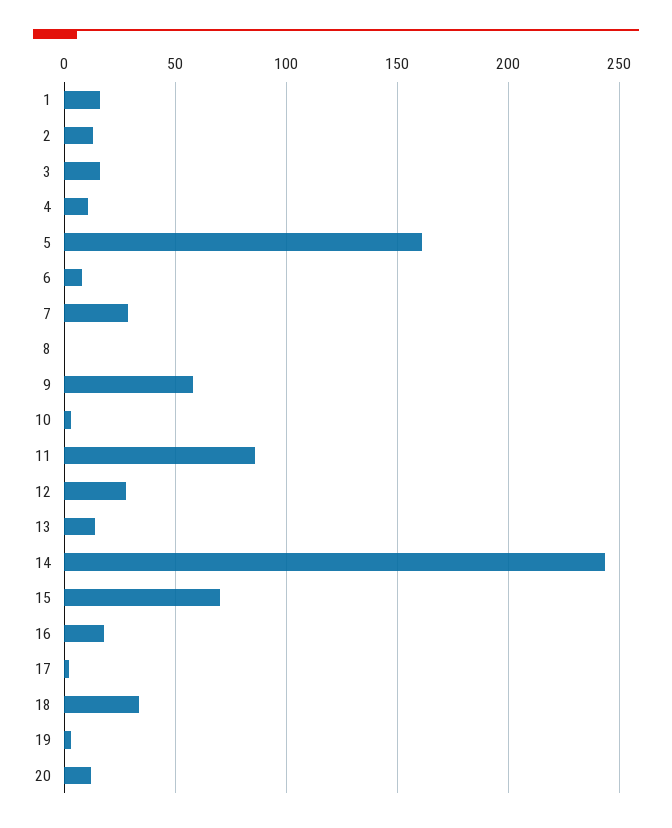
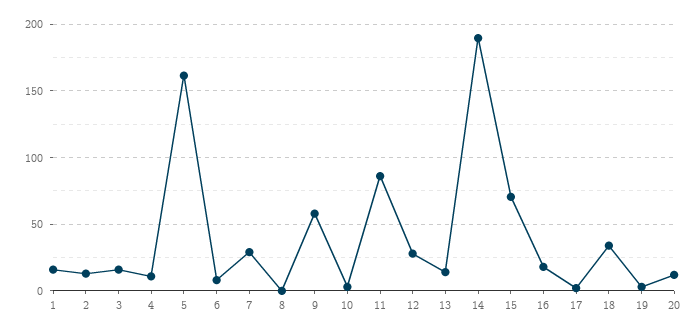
  {
    "1": 15,
    "2": 15,
    "3": 15,
    "4": 10,
    "5": 160,
    "6": 10,
    "7": 30,
    "8": 0,
    "9": 60,
    "10": 5,
    "11": 85,
    "12": 30,
    "13": 15,
-   "14": 245,
+   "14": 190,
    "15": 70,
    "16": 20,
    "17": 0,
    "18": 35,
    "19": 5,
    "20": 10
  }

